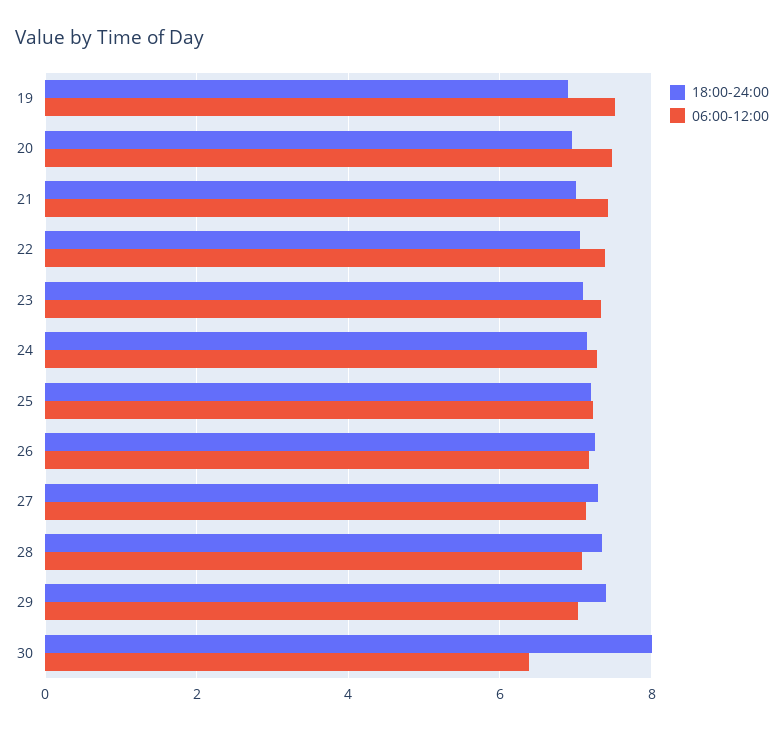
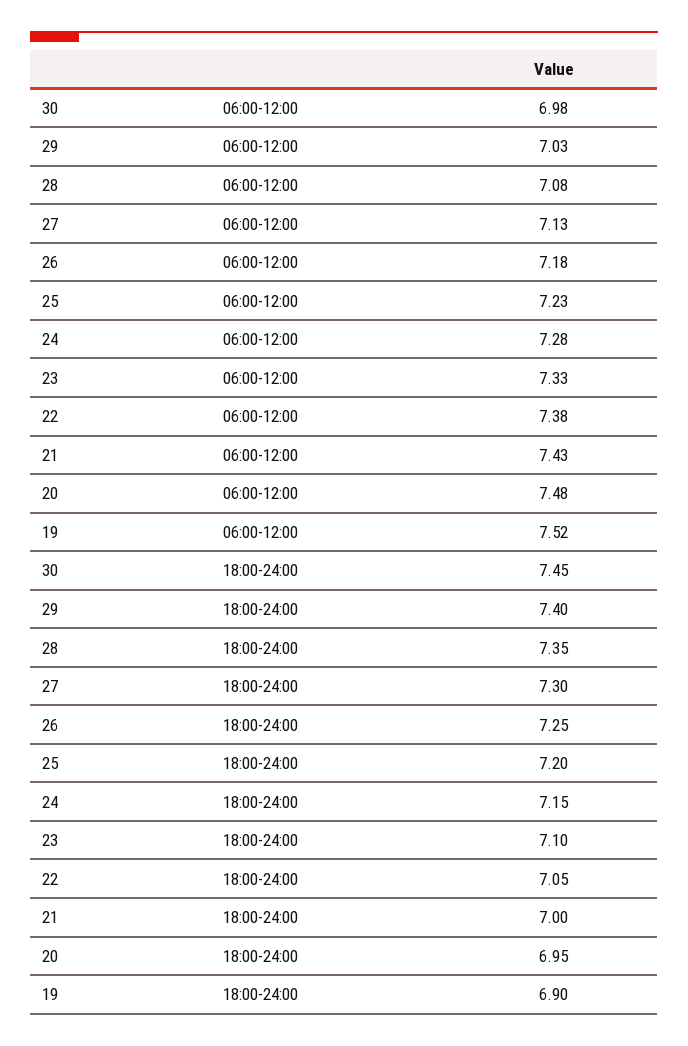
  {
    "18:00-24:00": {
      "19": 6.9,
      "20": 6.95,
      "21": 7,
      "22": 7.05,
      "23": 7.1,
      "24": 7.15,
      "25": 7.2,
      "26": 7.25,
      "27": 7.3,
      "28": 7.35,
      "29": 7.4,
-     "30": 8
+     "30": 7.45
    },
    "06:00-12:00": {
      "19": 7.52,
      "20": 7.48,
      "21": 7.43,
      "22": 7.38,
      "23": 7.33,
      "24": 7.28,
      "25": 7.23,
      "26": 7.18,
      "27": 7.13,
      "28": 7.08,
      "29": 7.03,
-     "30": 6.4
+     "30": 6.98
    }
  }

